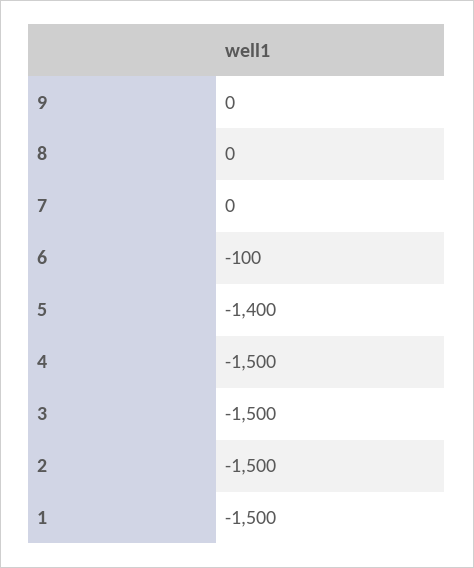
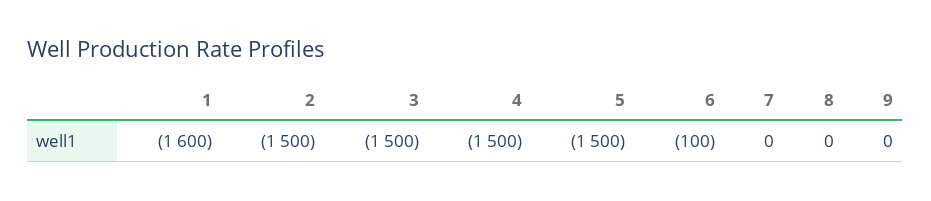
  {
    "9": 0,
    "8": 0,
    "7": 0,
    "6": -100,
-   "5": -1400,
+   "5": -1500,
    "4": -1500,
    "3": -1500,
    "2": -1500,
-   "1": -1500
+   "1": -1600
  }

